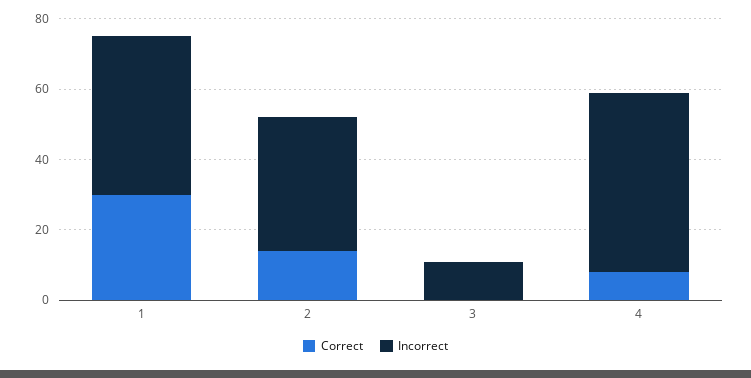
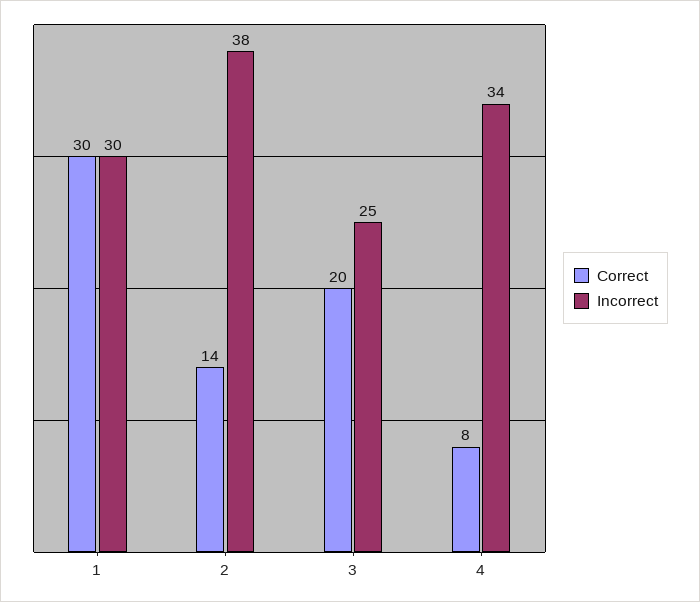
  {
    "Correct": {
      "1": 30,
      "2": 14,
-     "3": 0,
+     "3": 20,
      "4": 8
    },
    "Incorrect": {
-     "1": 45,
+     "1": 30,
      "2": 38,
-     "3": 10,
+     "3": 25,
-     "4": 50
+     "4": 34
    }
  }

